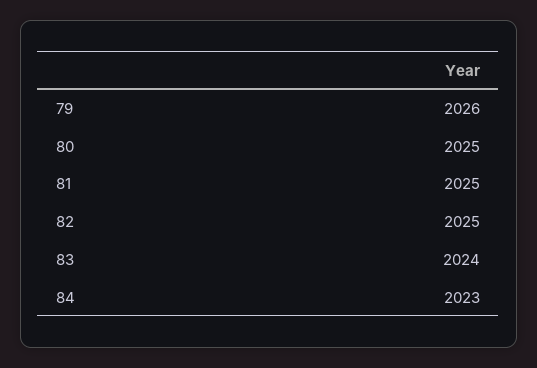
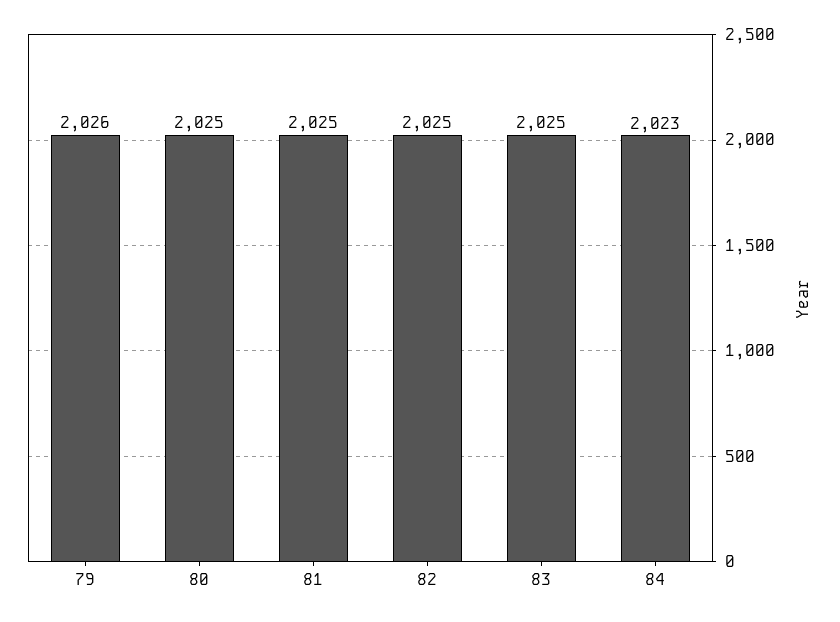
  {
    "79": 2026,
    "80": 2025,
    "81": 2025,
    "82": 2025,
-   "83": 2024,
+   "83": 2025,
    "84": 2023
  }

